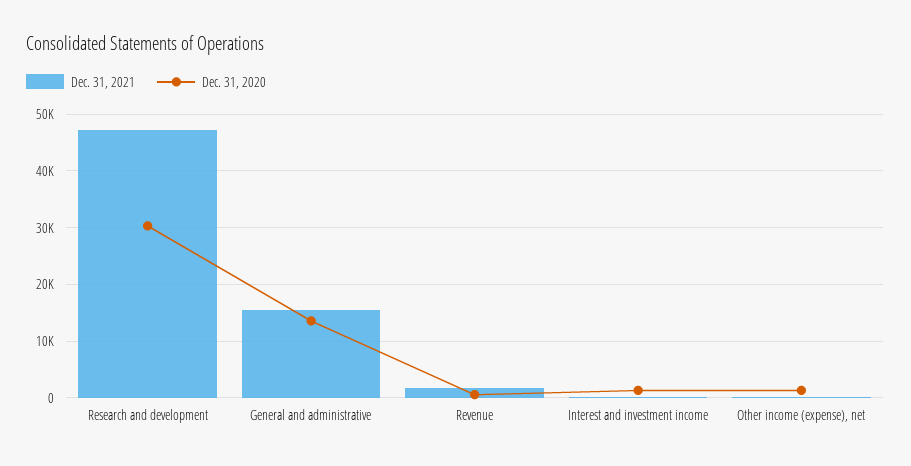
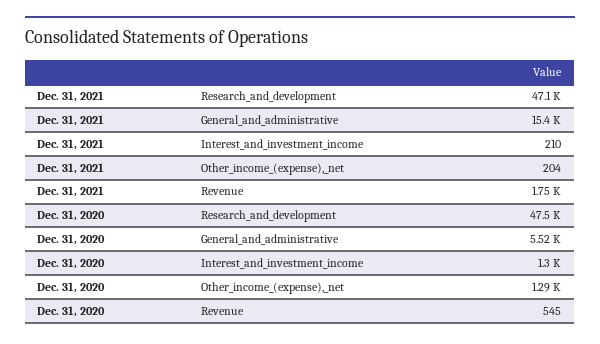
  {
    "Dec. 31, 2021": {
      "Research and development": 47100,
      "General and administrative": 15400,
      "Revenue": 1750,
      "Interest and investment income": 210,
      "Other income (expense), net": 204
    },
    "Dec. 31, 2020": {
-     "Research and development": 30000,
+     "Research and development": 47500,
-     "General and administrative": 14000,
+     "General and administrative": 5520,
      "Revenue": 545,
      "Interest and investment income": 1300,
      "Other income (expense), net": 1290
    }
  }

